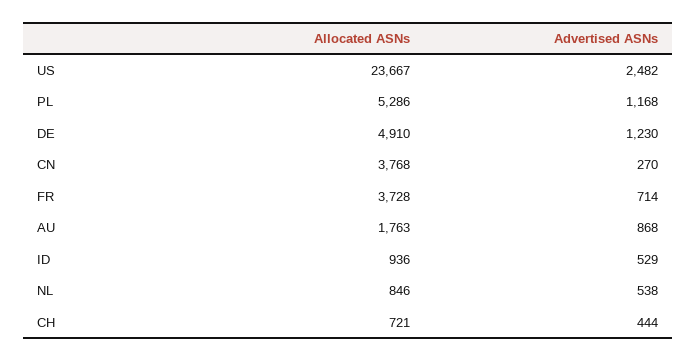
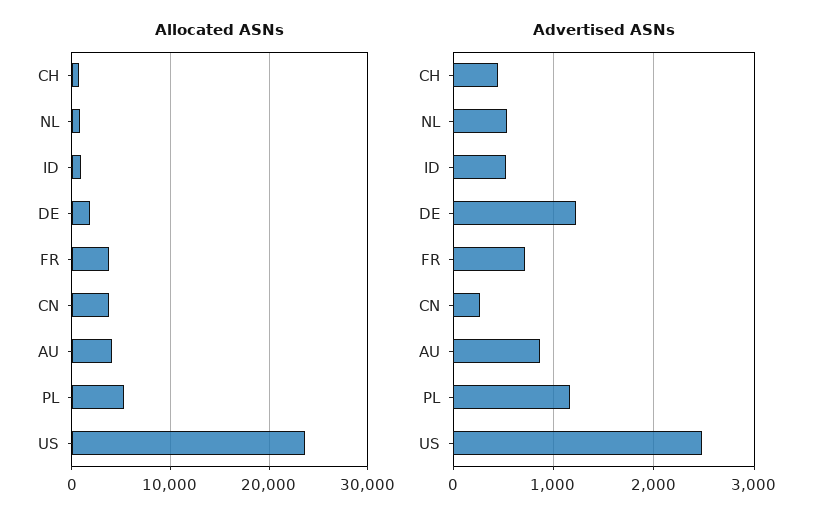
  {
    "Allocated ASNs": {
      "US": 23667,
      "PL": 5286,
-     "DE": 4910,
+     "DE": 2000,
      "CN": 3768,
      "FR": 3728,
-     "AU": 1763,
+     "AU": 4000,
      "ID": 936,
      "NL": 846,
      "CH": 721
    },
    "Advertised ASNs": {
      "US": 2482,
      "PL": 1168,
      "DE": 1230,
      "CN": 270,
      "FR": 714,
      "AU": 868,
      "ID": 529,
      "NL": 538,
      "CH": 444
    }
  }

